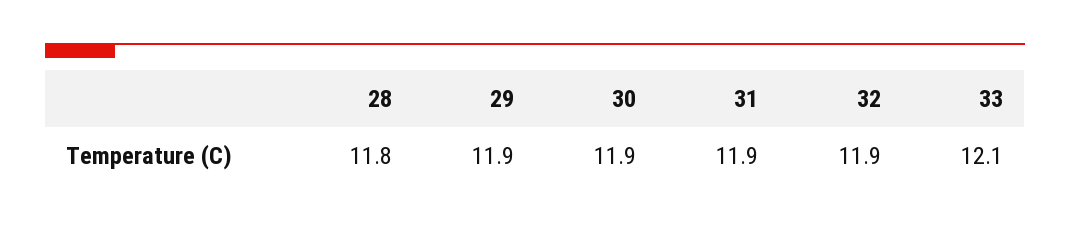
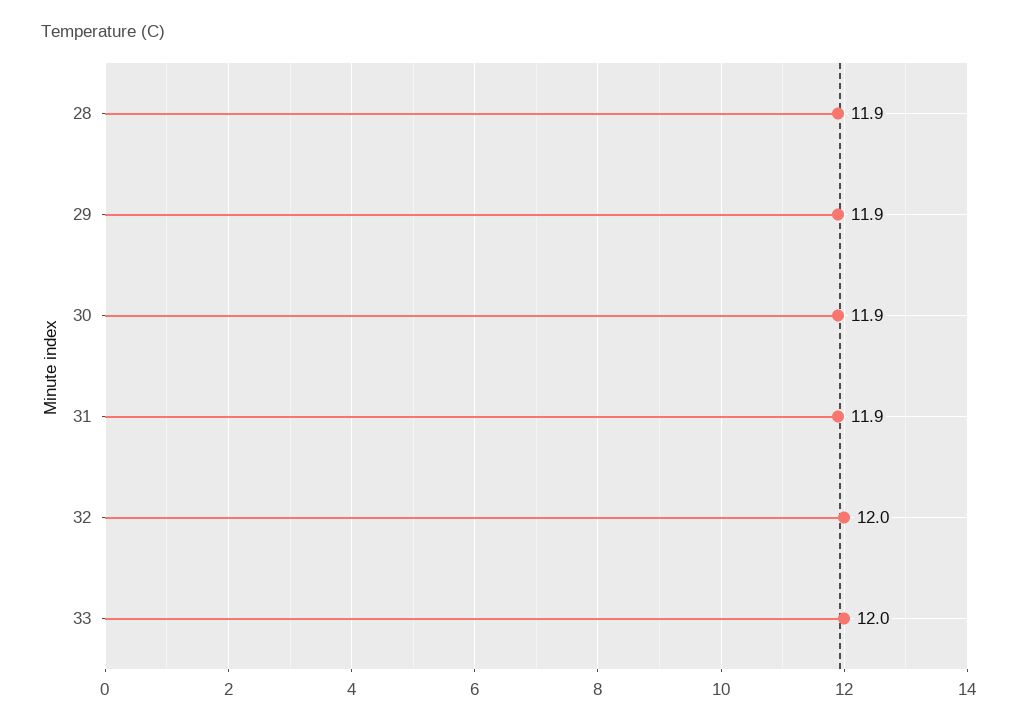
  {
-   "28": 11.8,
+   "28": 11.9,
    "29": 11.9,
    "30": 11.9,
    "31": 11.9,
-   "32": 11.9,
+   "32": 12,
-   "33": 12.1
+   "33": 12
  }

